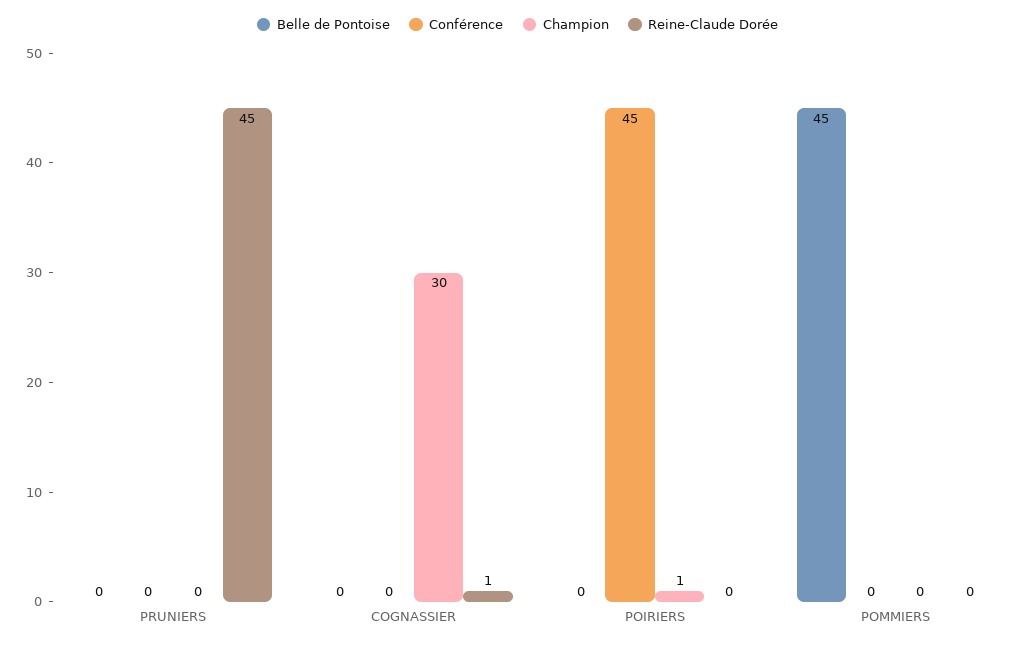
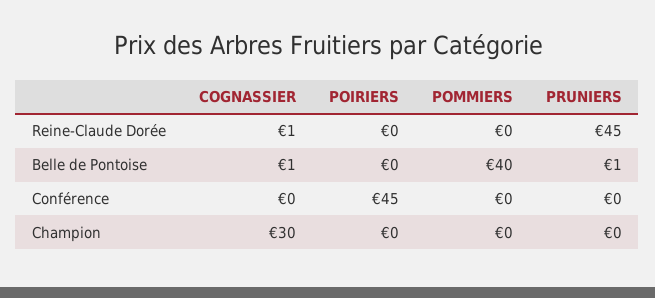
  {
    "Belle de Pontoise": {
-     "PRUNIERS": 0,
+     "PRUNIERS": 1,
-     "COGNASSIER": 0,
+     "COGNASSIER": 1,
      "POIRIERS": 0,
-     "POMMIERS": 45
+     "POMMIERS": 40
    },
    "Conférence": {
      "PRUNIERS": 0,
      "COGNASSIER": 0,
      "POIRIERS": 45,
      "POMMIERS": 0
    },
    "Champion": {
      "PRUNIERS": 0,
      "COGNASSIER": 30,
-     "POIRIERS": 1,
+     "POIRIERS": 0,
      "POMMIERS": 0
    },
    "Reine-Claude Dorée": {
      "PRUNIERS": 45,
      "COGNASSIER": 1,
      "POIRIERS": 0,
      "POMMIERS": 0
    }
  }

